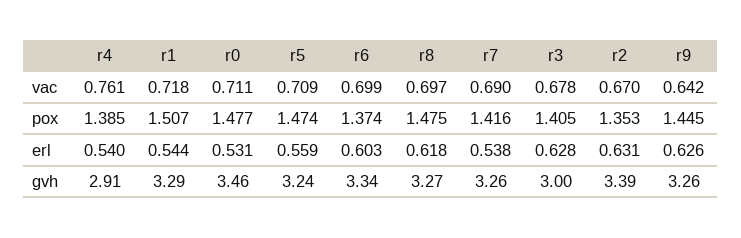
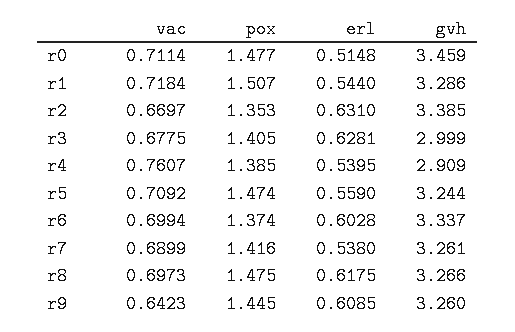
  {
    "r4": {
      "vac": 0.7607,
      "pox": 1.385,
      "erl": 0.5395,
      "gvh": 2.909
    },
    "r1": {
      "vac": 0.7184,
      "pox": 1.507,
      "erl": 0.544,
      "gvh": 3.286
    },
    "r0": {
      "vac": 0.7114,
      "pox": 1.477,
-     "erl": 0.531,
+     "erl": 0.5148,
      "gvh": 3.459
    },
    "r5": {
      "vac": 0.7092,
      "pox": 1.474,
      "erl": 0.559,
      "gvh": 3.244
    },
    "r6": {
      "vac": 0.6994,
      "pox": 1.374,
      "erl": 0.6028,
      "gvh": 3.337
    },
    "r8": {
      "vac": 0.6973,
      "pox": 1.475,
      "erl": 0.6175,
      "gvh": 3.266
    },
    "r7": {
      "vac": 0.6899,
      "pox": 1.416,
      "erl": 0.538,
      "gvh": 3.261
    },
    "r3": {
      "vac": 0.6775,
      "pox": 1.405,
      "erl": 0.6281,
      "gvh": 2.999
    },
    "r2": {
      "vac": 0.6697,
      "pox": 1.353,
      "erl": 0.631,
      "gvh": 3.385
    },
    "r9": {
      "vac": 0.6423,
      "pox": 1.445,
-     "erl": 0.626,
+     "erl": 0.6085,
      "gvh": 3.26
    }
  }

